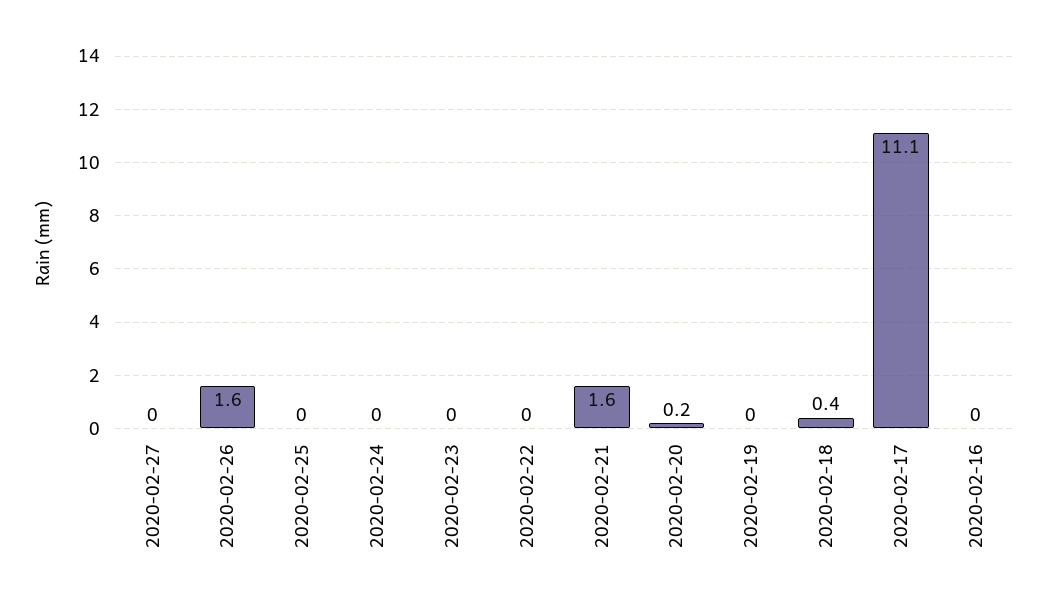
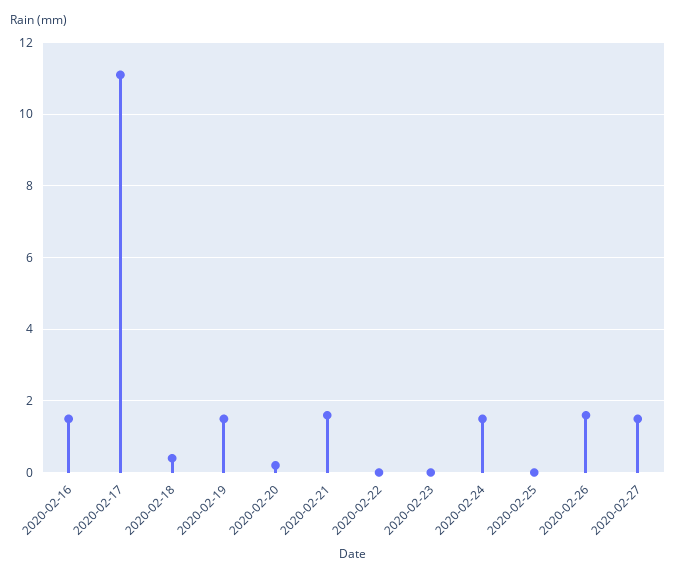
  {
-   "2020-02-27": 0,
+   "2020-02-27": 1.5,
    "2020-02-26": 1.6,
    "2020-02-25": 0,
-   "2020-02-24": 0,
+   "2020-02-24": 1.5,
    "2020-02-23": 0,
    "2020-02-22": 0,
    "2020-02-21": 1.6,
    "2020-02-20": 0.2,
-   "2020-02-19": 0,
+   "2020-02-19": 1.5,
    "2020-02-18": 0.4,
    "2020-02-17": 11.1,
-   "2020-02-16": 0
+   "2020-02-16": 1.5
  }

